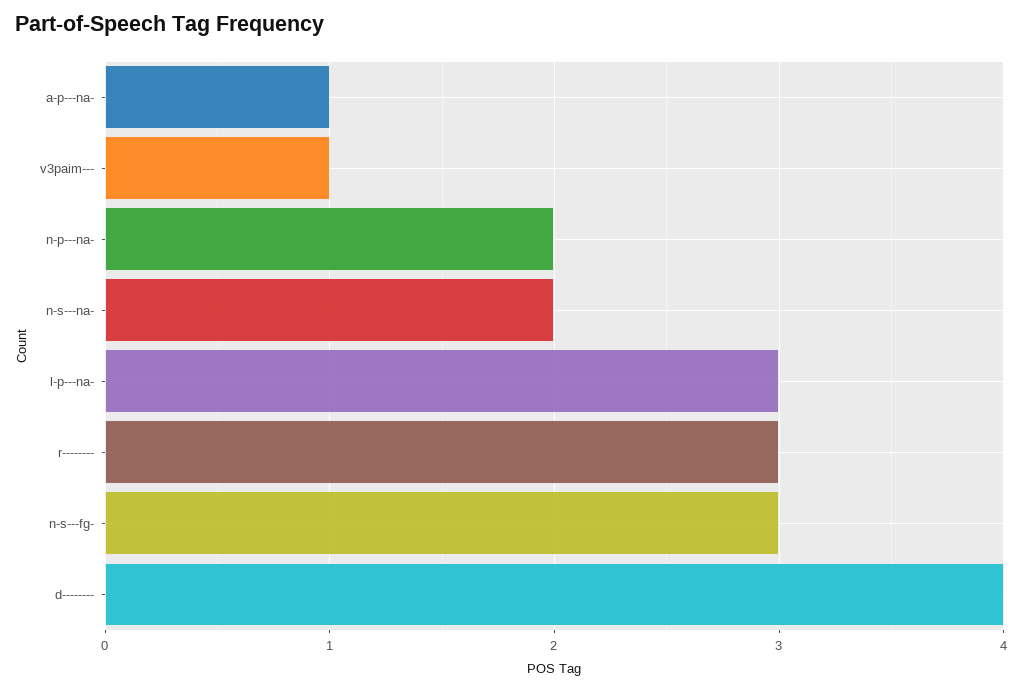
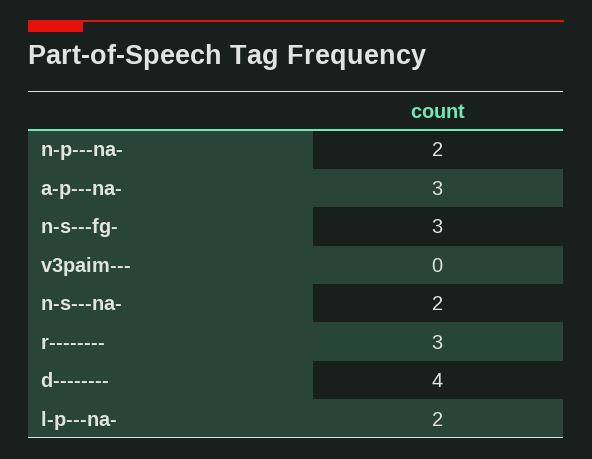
  {
-   "a-p---na-": 1,
+   "a-p---na-": 3,
-   "v3paim---": 1,
+   "v3paim---": 0,
    "n-p---na-": 2,
    "n-s---na-": 2,
-   "l-p---na-": 3,
+   "l-p---na-": 2,
    "r--------": 3,
    "n-s---fg-": 3,
    "d--------": 4
  }

